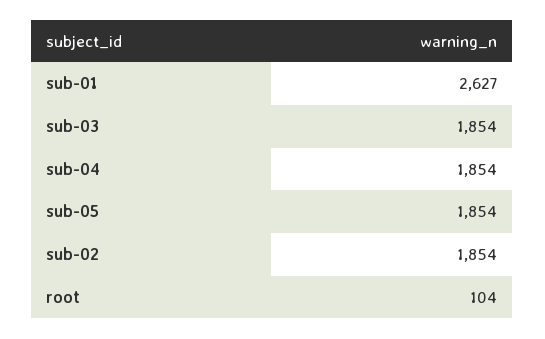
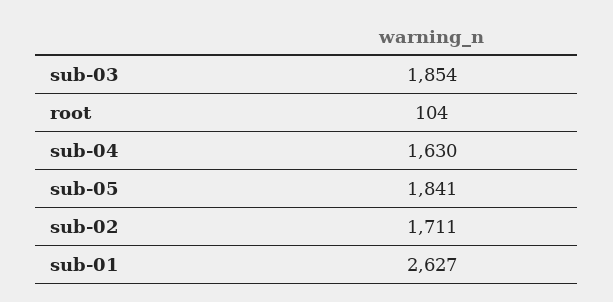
  {
    "sub-01": 2627,
    "sub-03": 1854,
-   "sub-04": 1854,
+   "sub-04": 1630,
-   "sub-05": 1854,
+   "sub-05": 1841,
-   "sub-02": 1854,
+   "sub-02": 1711,
    "root": 104
  }

